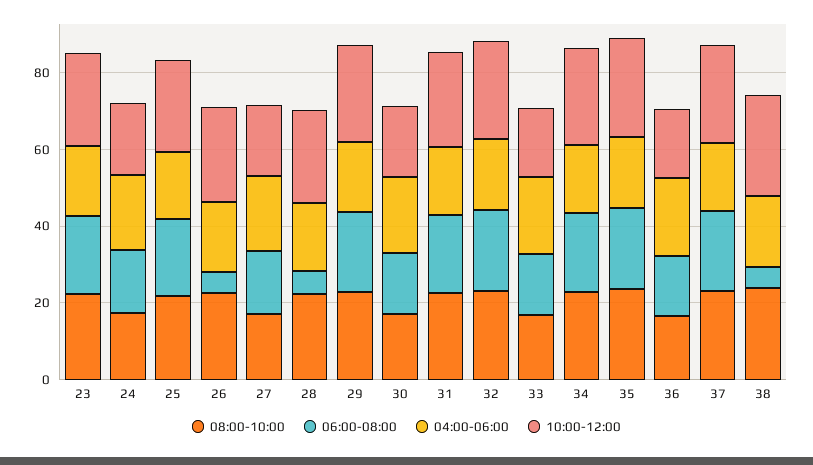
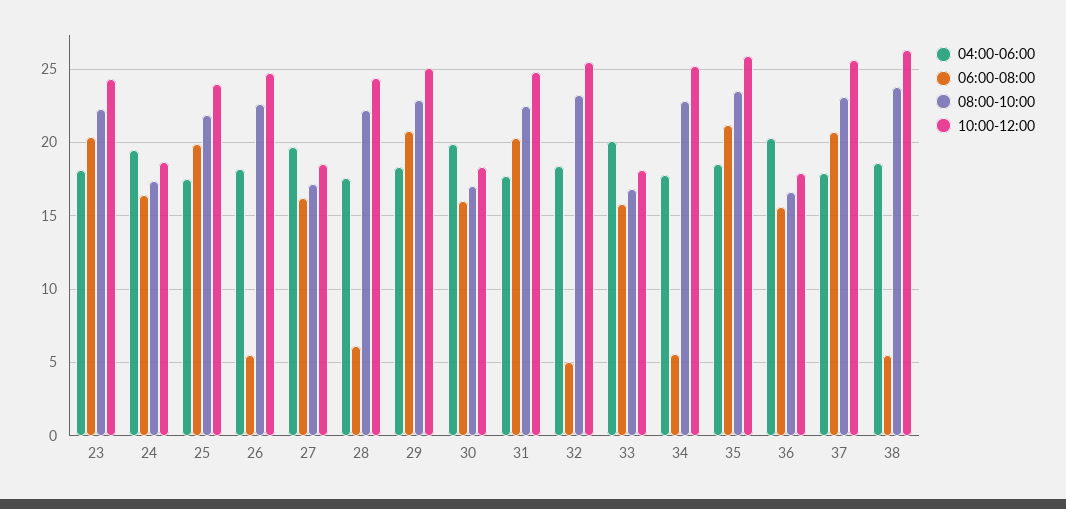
  {
    "08:00-10:00": {
      "23": 22.5,
      "24": 17.5,
      "25": 22,
      "26": 22.5,
      "27": 17,
      "28": 22,
      "29": 23,
      "30": 17,
      "31": 22.5,
      "32": 23,
      "33": 17,
      "34": 23,
      "35": 23.5,
      "36": 16.5,
      "37": 23,
      "38": 24
    },
    "06:00-08:00": {
      "23": 20.5,
      "24": 16.5,
      "25": 20,
      "26": 5.5,
      "27": 16,
      "28": 6,
      "29": 21,
      "30": 16,
      "31": 20.5,
-     "32": 20,
+     "32": 5,
      "33": 16,
-     "34": 20,
+     "34": 5.5,
      "35": 21,
      "36": 15.5,
      "37": 20.5,
      "38": 5.5
    },
    "04:00-06:00": {
      "23": 18,
      "24": 19.5,
      "25": 17.5,
      "26": 18,
      "27": 19.5,
      "28": 17.5,
      "29": 18.5,
      "30": 20,
      "31": 17.5,
      "32": 18.5,
      "33": 20,
      "34": 18,
      "35": 18.5,
      "36": 20.5,
      "37": 18,
      "38": 18.5
    },
    "10:00-12:00": {
      "23": 24.5,
      "24": 18.5,
      "25": 24,
      "26": 24.5,
      "27": 18.5,
      "28": 24.5,
      "29": 25,
      "30": 18.5,
      "31": 25,
      "32": 25.5,
      "33": 18,
      "34": 25,
      "35": 26,
      "36": 18,
      "37": 25.5,
      "38": 26.5
    }
  }

